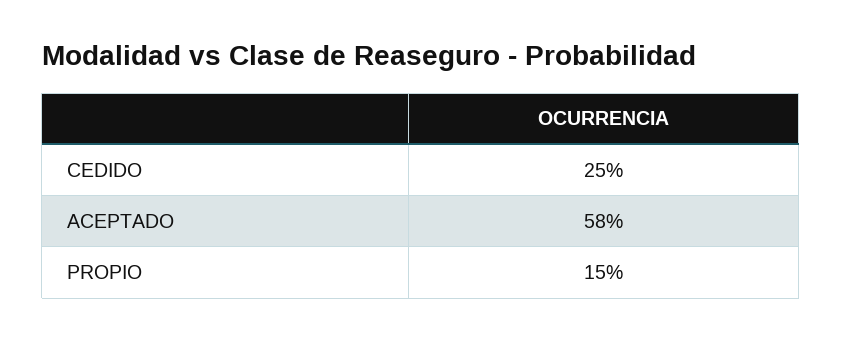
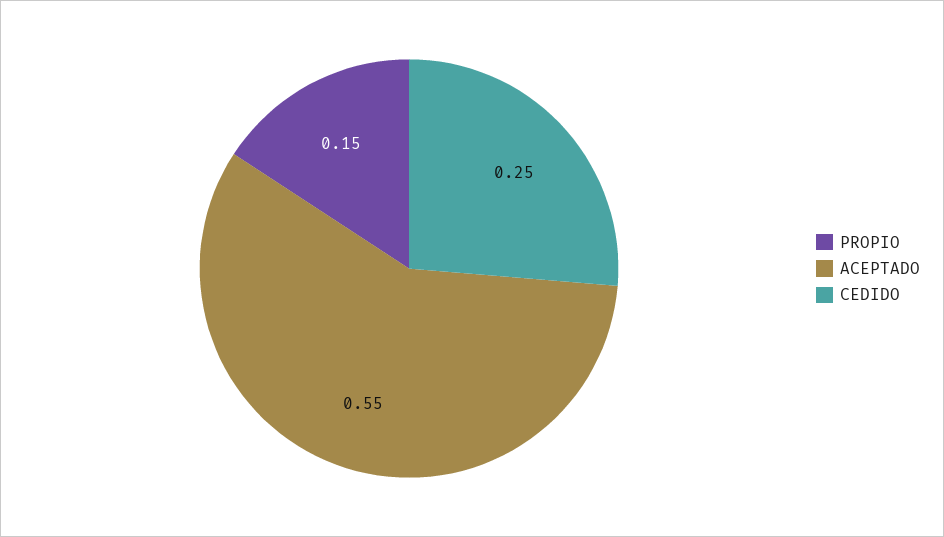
  {
    "CEDIDO": 0.25,
-   "ACEPTADO": 0.58,
+   "ACEPTADO": 0.55,
    "PROPIO": 0.15
  }

